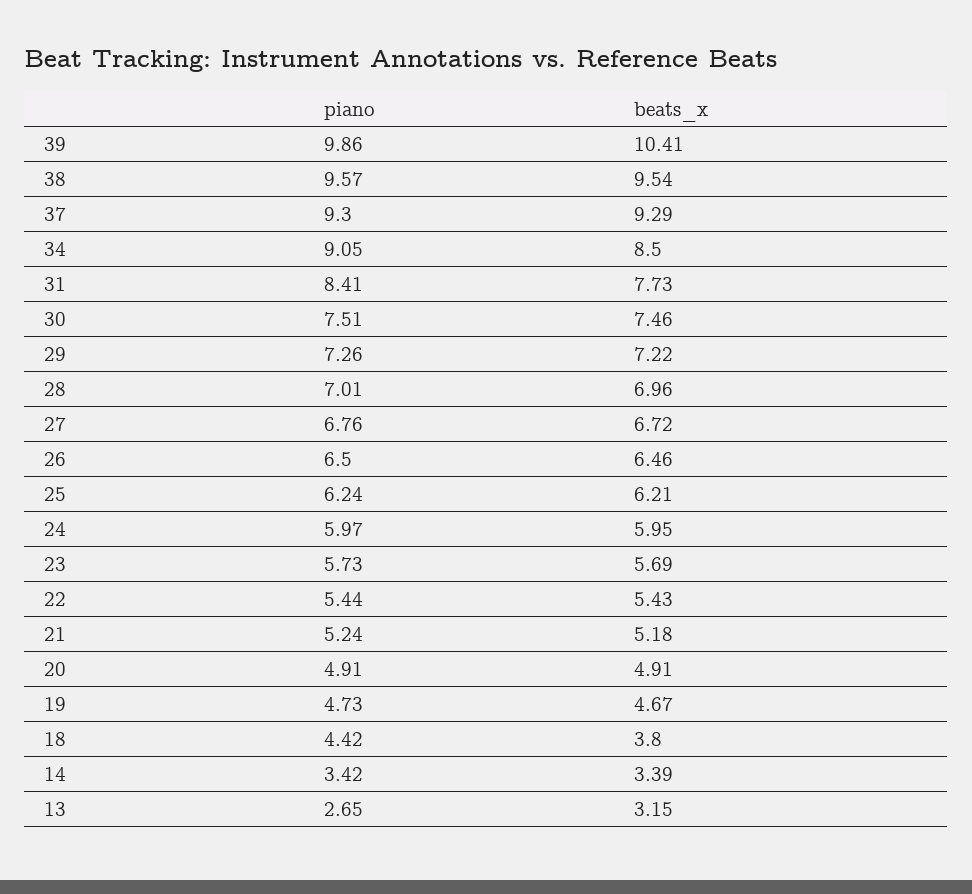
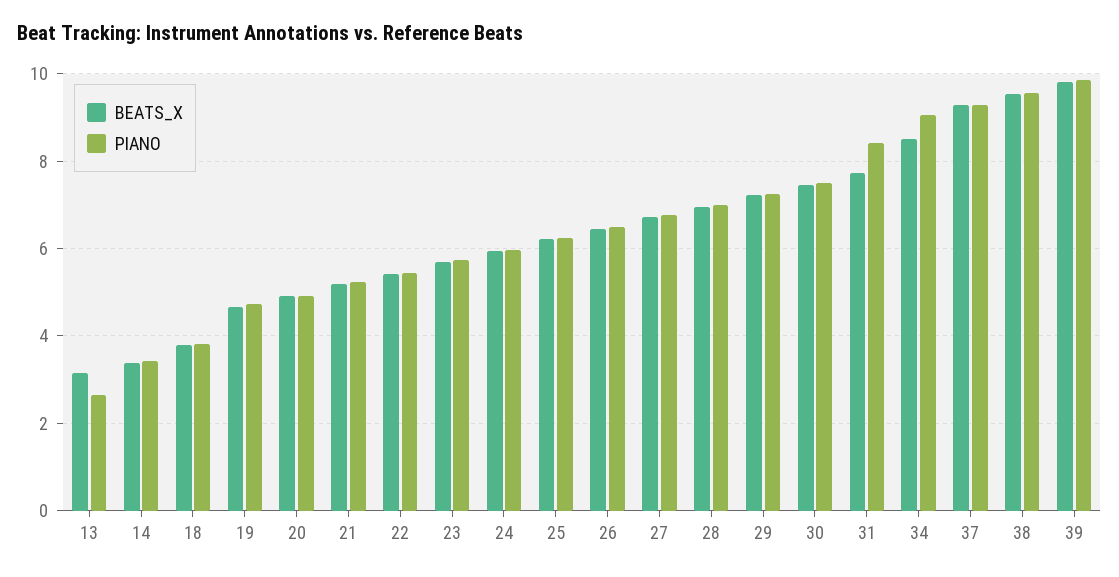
  {
    "piano": {
      "39": 9.86,
      "38": 9.57,
      "37": 9.3,
      "34": 9.05,
      "31": 8.41,
      "30": 7.51,
      "29": 7.26,
      "28": 7.01,
      "27": 6.76,
      "26": 6.5,
      "25": 6.24,
      "24": 5.97,
      "23": 5.73,
      "22": 5.44,
      "21": 5.24,
      "20": 4.91,
      "19": 4.73,
-     "18": 4.42,
+     "18": 3.8,
      "14": 3.42,
      "13": 2.65
    },
    "beats_x": {
-     "39": 10.41,
+     "39": 9.8,
      "38": 9.54,
      "37": 9.29,
      "34": 8.5,
      "31": 7.73,
      "30": 7.46,
      "29": 7.22,
      "28": 6.96,
      "27": 6.72,
      "26": 6.46,
      "25": 6.21,
      "24": 5.95,
      "23": 5.69,
      "22": 5.43,
      "21": 5.18,
      "20": 4.91,
      "19": 4.67,
      "18": 3.8,
      "14": 3.39,
      "13": 3.15
    }
  }

